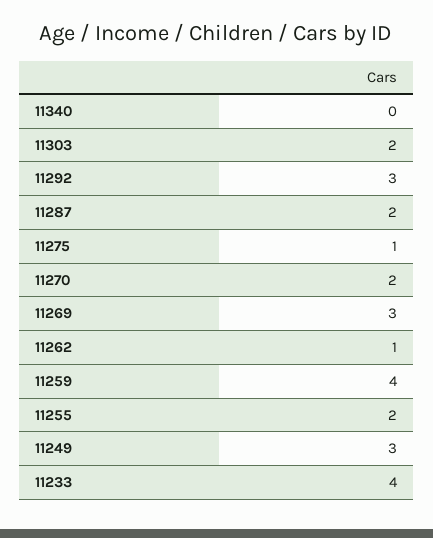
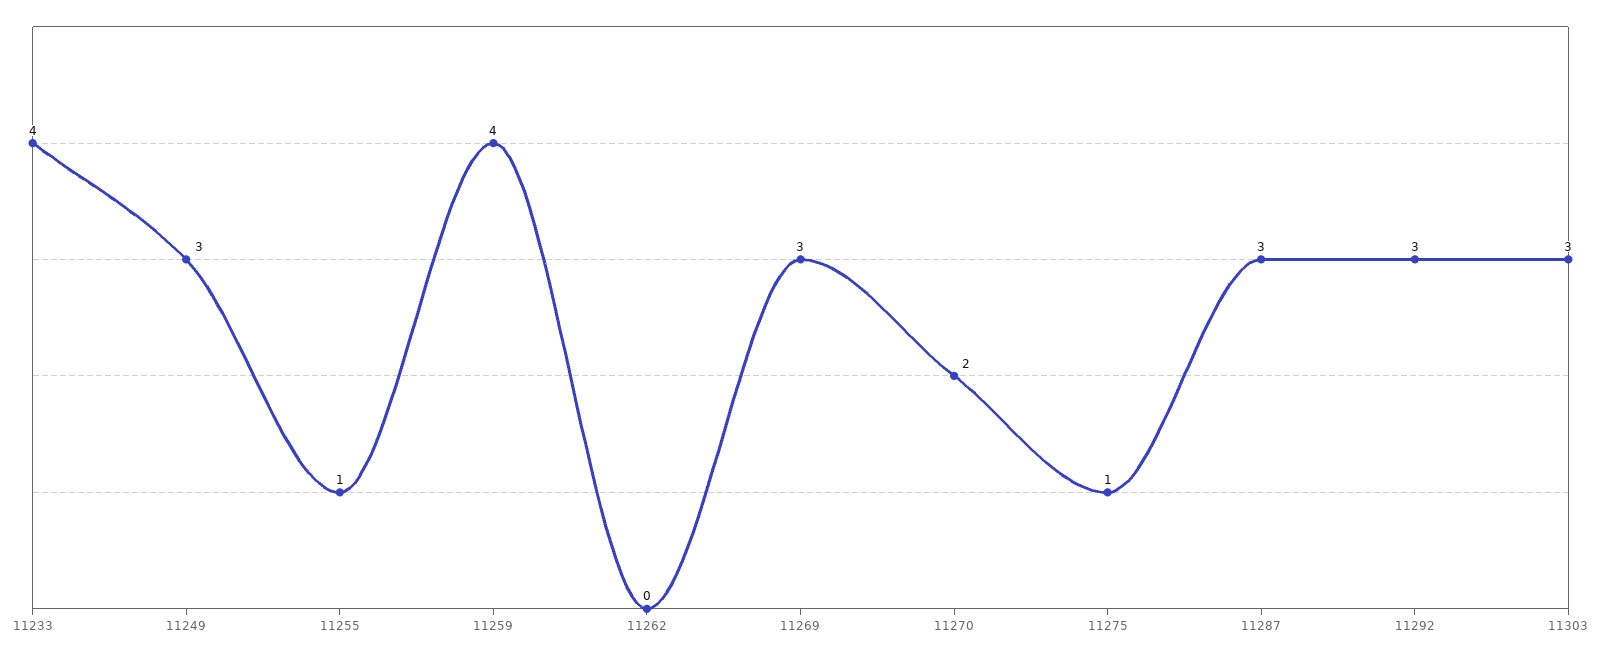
  {
-   "11340": 0,
-   "11303": 2,
+   "11303": 3,
    "11292": 3,
-   "11287": 2,
+   "11287": 3,
    "11275": 1,
    "11270": 2,
    "11269": 3,
-   "11262": 1,
+   "11262": 0,
    "11259": 4,
-   "11255": 2,
+   "11255": 1,
    "11249": 3,
    "11233": 4
  }

